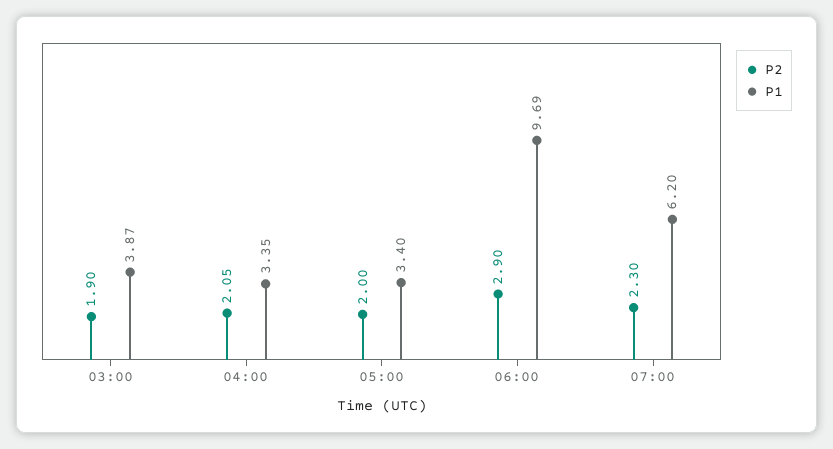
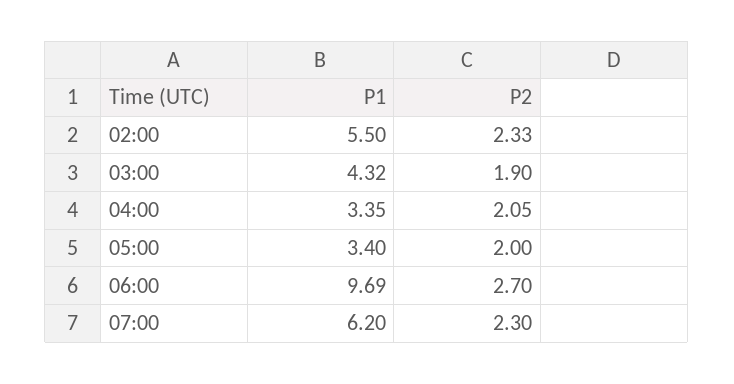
  {
    "P2": {
      "03:00": 1.9,
      "04:00": 2.05,
      "05:00": 2,
-     "06:00": 2.9,
+     "06:00": 2.7,
-     "07:00": 2.3
+     "07:00": 2.3,
+     "02:00": 2.33
    },
    "P1": {
-     "03:00": 3.87,
+     "03:00": 4.32,
      "04:00": 3.35,
      "05:00": 3.4,
      "06:00": 9.69,
-     "07:00": 6.2
+     "07:00": 6.2,
+     "02:00": 5.5
    }
  }

